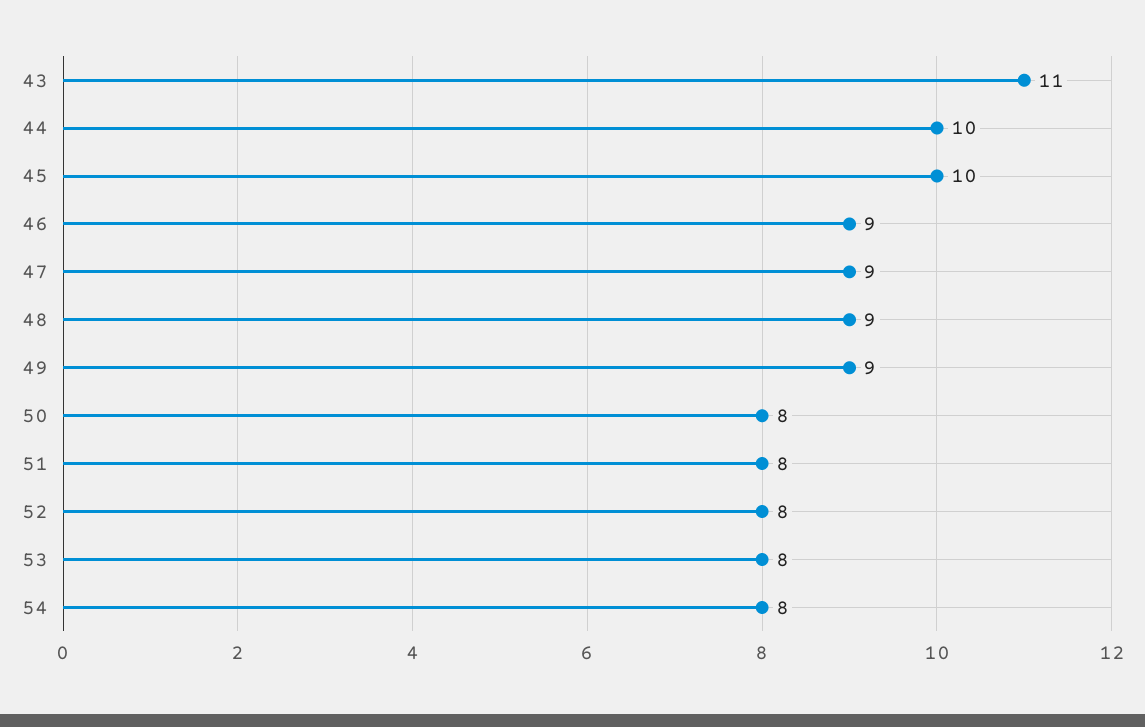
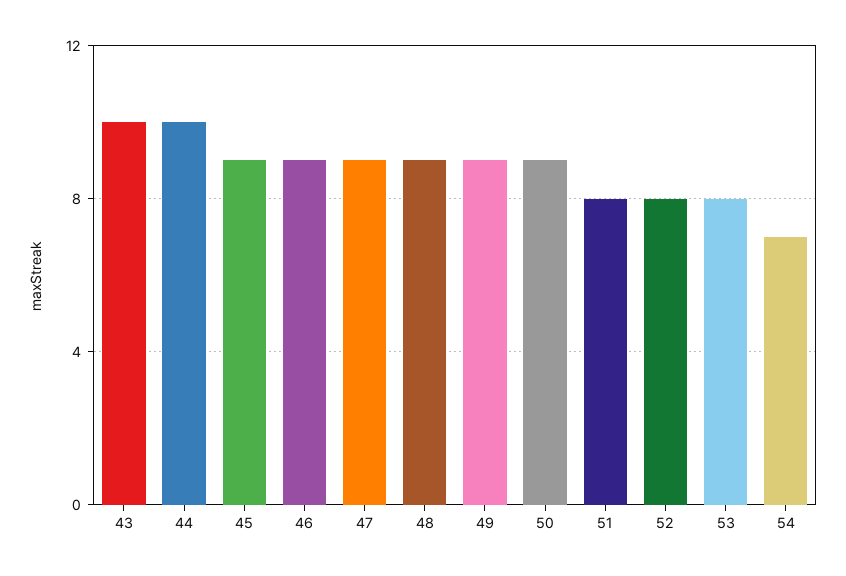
  {
-   "43": 11,
+   "43": 10,
    "44": 10,
-   "45": 10,
+   "45": 9,
    "46": 9,
    "47": 9,
    "48": 9,
    "49": 9,
-   "50": 8,
+   "50": 9,
    "51": 8,
    "52": 8,
    "53": 8,
-   "54": 8
+   "54": 7
  }

